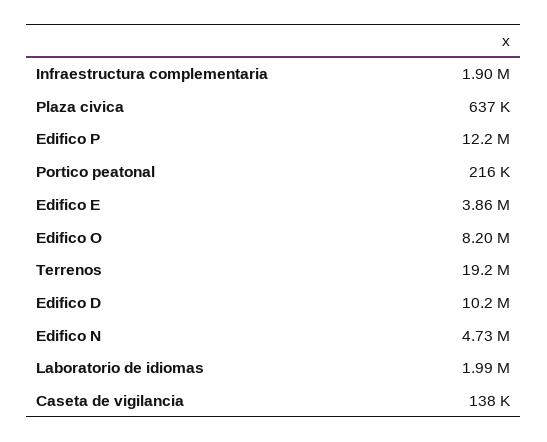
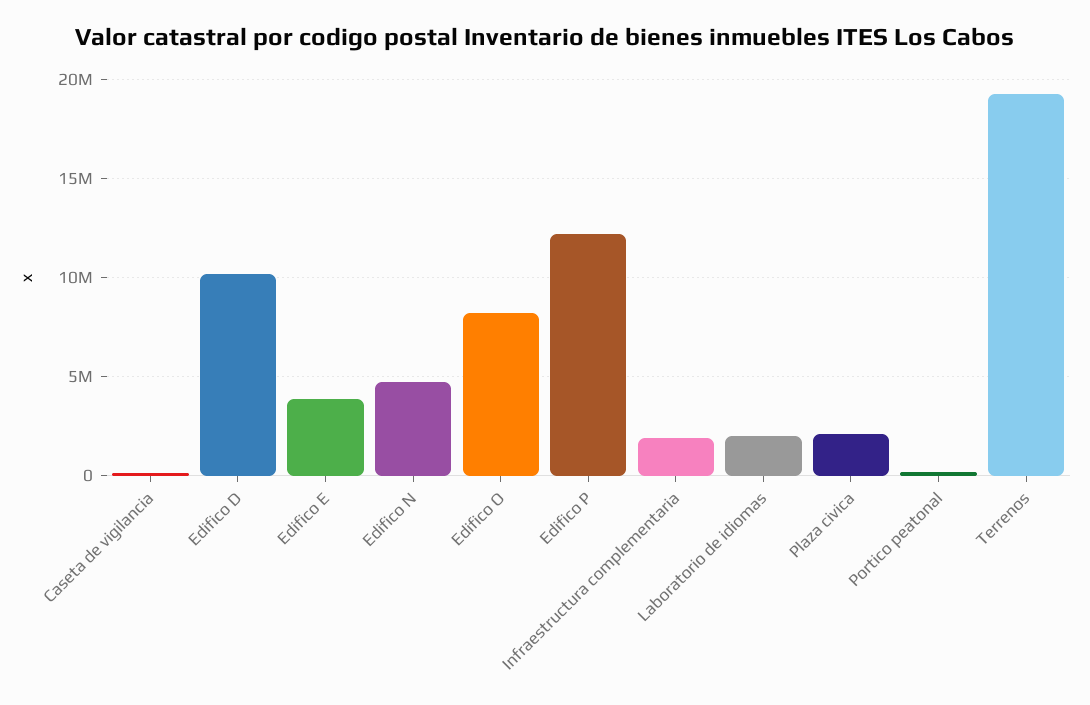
  {
    "Infraestructura complementaria": 1900000,
-   "Plaza civica": 637000,
+   "Plaza civica": 2000000,
    "Edifico P": 12200000,
    "Portico peatonal": 216000,
    "Edifico E": 3860000,
    "Edifico O": 8200000,
    "Terrenos": 19200000,
    "Edifico D": 10200000,
    "Edifico N": 4730000,
    "Laboratorio de idiomas": 1990000,
    "Caseta de vigilancia": 138000
  }

